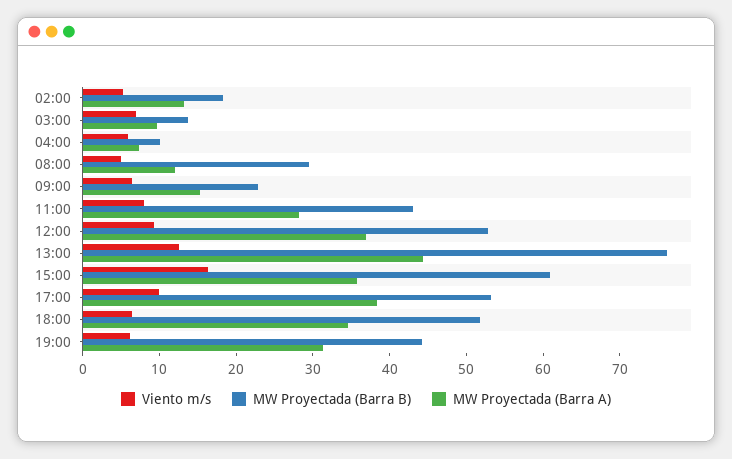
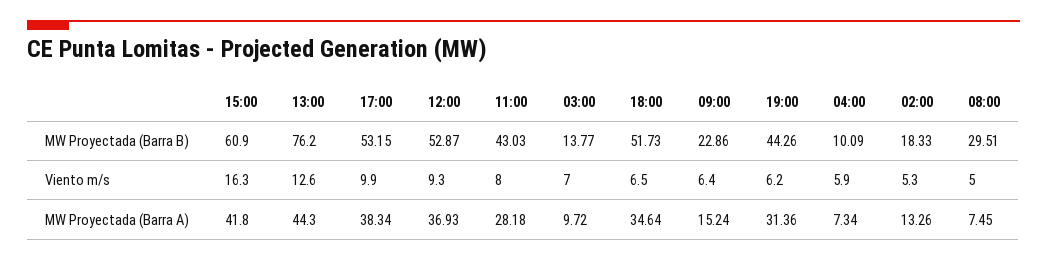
  {
    "Viento m/s": {
      "02:00": 5.3,
      "03:00": 7,
      "04:00": 5.9,
      "08:00": 5,
      "09:00": 6.4,
      "11:00": 8,
      "12:00": 9.3,
      "13:00": 12.6,
      "15:00": 16.3,
      "17:00": 9.9,
      "18:00": 6.5,
      "19:00": 6.2
    },
    "MW Proyectada (Barra B)": {
      "02:00": 18.33,
      "03:00": 13.77,
      "04:00": 10.09,
      "08:00": 29.51,
      "09:00": 22.86,
      "11:00": 43.03,
      "12:00": 52.87,
      "13:00": 76.2,
      "15:00": 60.9,
      "17:00": 53.15,
      "18:00": 51.73,
      "19:00": 44.26
    },
    "MW Proyectada (Barra A)": {
      "02:00": 13.26,
      "03:00": 9.72,
      "04:00": 7.34,
-     "08:00": 12,
+     "08:00": 7.45,
      "09:00": 15.24,
      "11:00": 28.18,
      "12:00": 36.93,
      "13:00": 44.3,
-     "15:00": 36,
+     "15:00": 41.8,
      "17:00": 38.34,
      "18:00": 34.64,
      "19:00": 31.36
    }
  }

